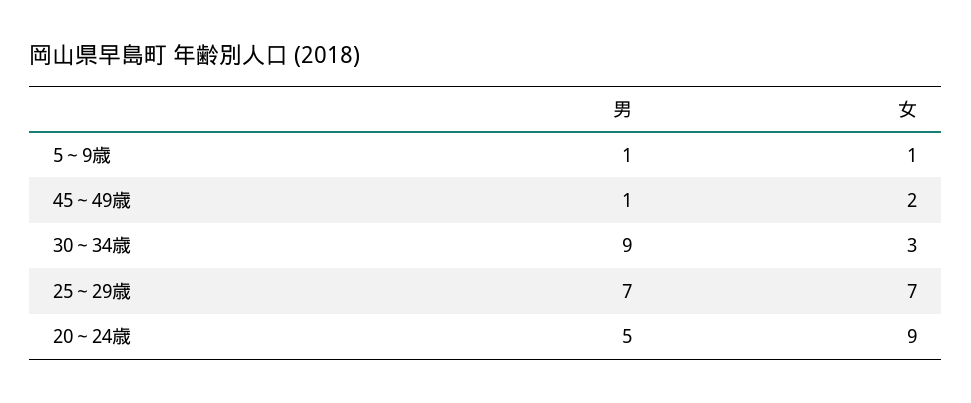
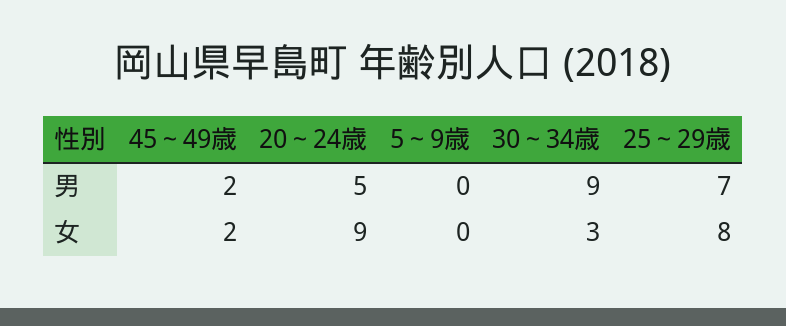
  {
    "男": {
-     "5～9歳": 1,
+     "5～9歳": 0,
-     "45～49歳": 1,
+     "45～49歳": 2,
      "30～34歳": 9,
      "25～29歳": 7,
      "20～24歳": 5
    },
    "女": {
-     "5～9歳": 1,
+     "5～9歳": 0,
      "45～49歳": 2,
      "30～34歳": 3,
-     "25～29歳": 7,
+     "25～29歳": 8,
      "20～24歳": 9
    }
  }

